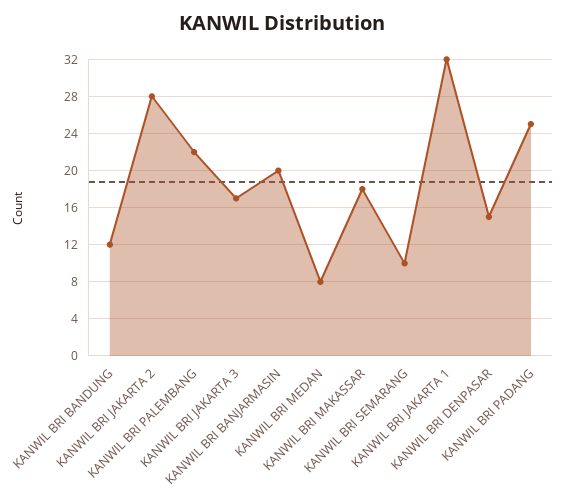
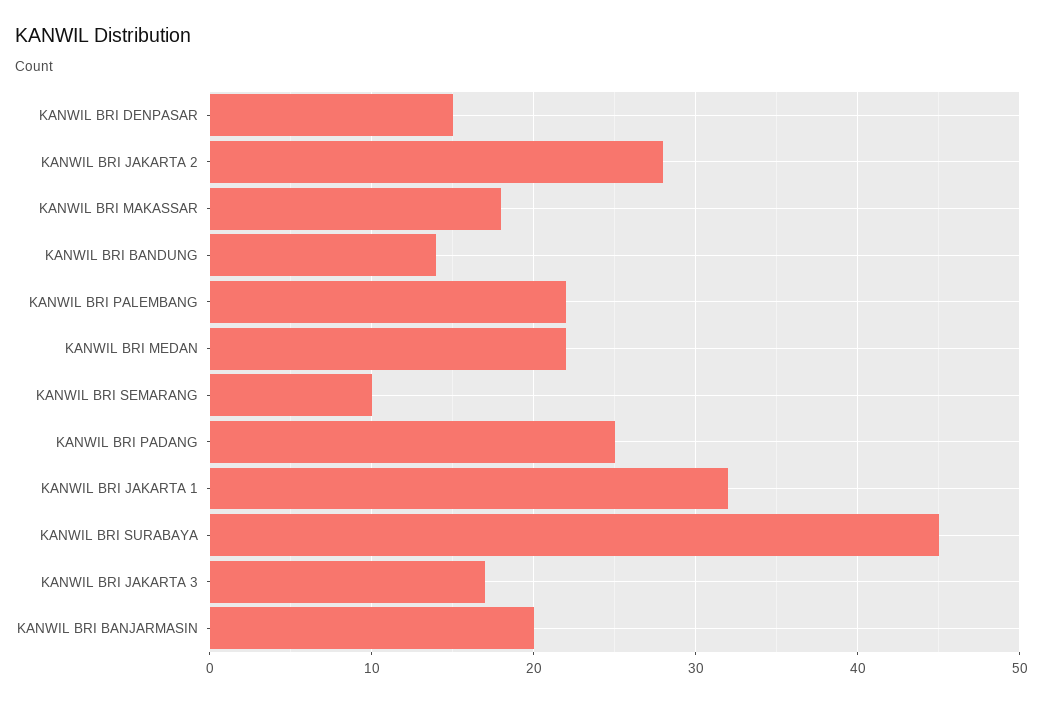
  {
-   "KANWIL BRI BANDUNG": 12,
+   "KANWIL BRI BANDUNG": 14,
    "KANWIL BRI JAKARTA 2": 28,
    "KANWIL BRI PALEMBANG": 22,
    "KANWIL BRI JAKARTA 3": 17,
    "KANWIL BRI BANJARMASIN": 20,
-   "KANWIL BRI MEDAN": 8,
+   "KANWIL BRI MEDAN": 22,
    "KANWIL BRI MAKASSAR": 18,
    "KANWIL BRI SEMARANG": 10,
    "KANWIL BRI JAKARTA 1": 32,
    "KANWIL BRI DENPASAR": 15,
-   "KANWIL BRI PADANG": 25
+   "KANWIL BRI PADANG": 25,
+   "KANWIL BRI SURABAYA": 45
  }

